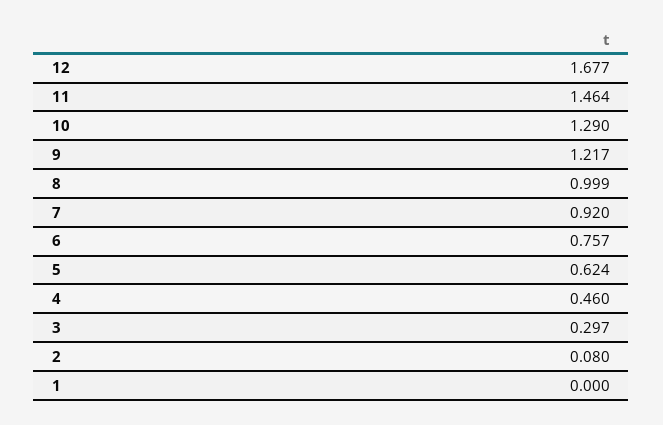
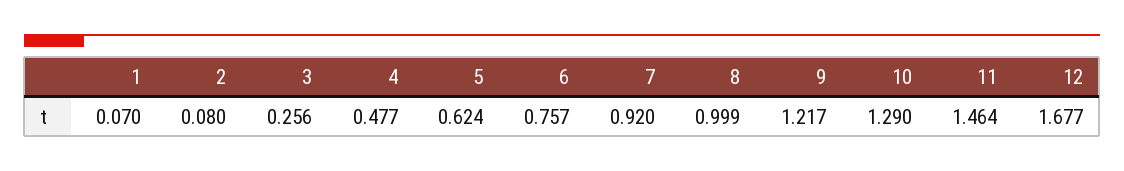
  {
    "12": 1.677,
    "11": 1.464,
    "10": 1.29,
    "9": 1.217,
    "8": 0.999,
    "7": 0.92,
    "6": 0.757,
    "5": 0.624,
-   "4": 0.46,
+   "4": 0.477,
-   "3": 0.297,
+   "3": 0.256,
    "2": 0.08,
-   "1": 0
+   "1": 0.07
  }

